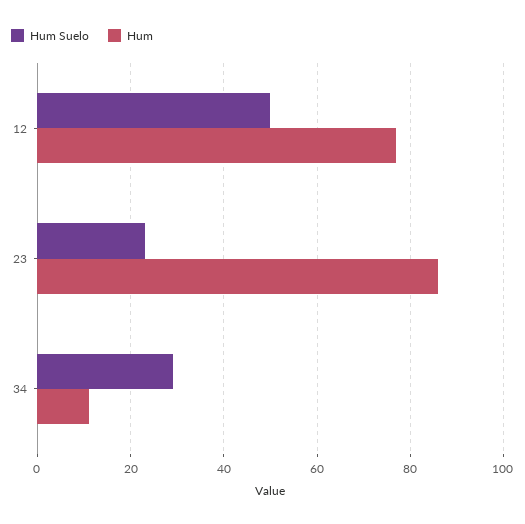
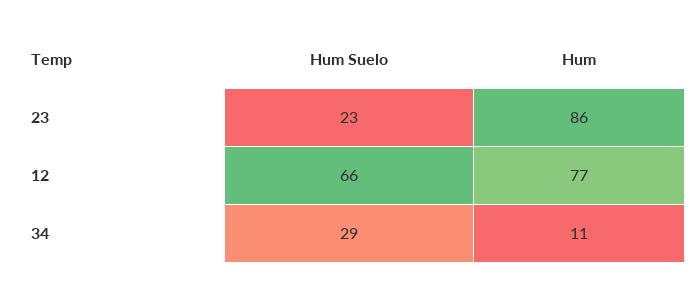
  {
    "Hum Suelo": {
-     "12": 50,
+     "12": 66,
      "23": 23,
      "34": 29
    },
    "Hum": {
      "12": 77,
      "23": 86,
      "34": 11
    }
  }

